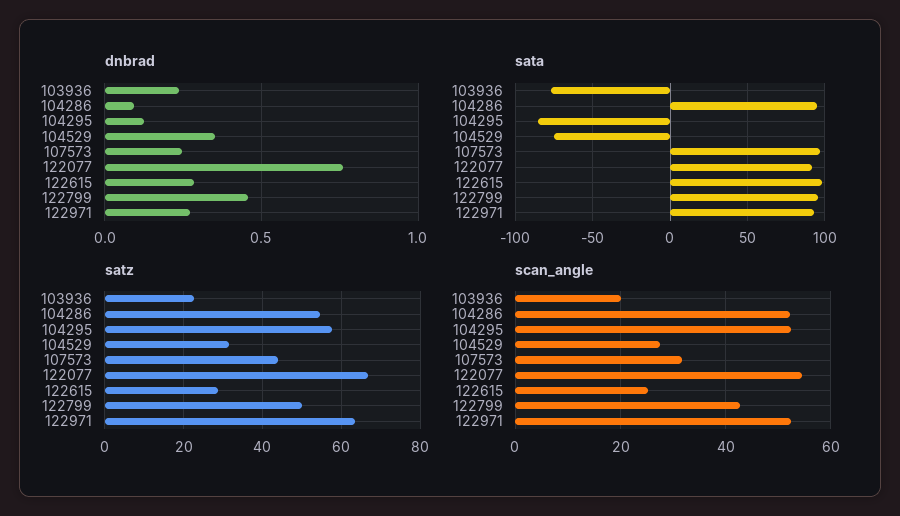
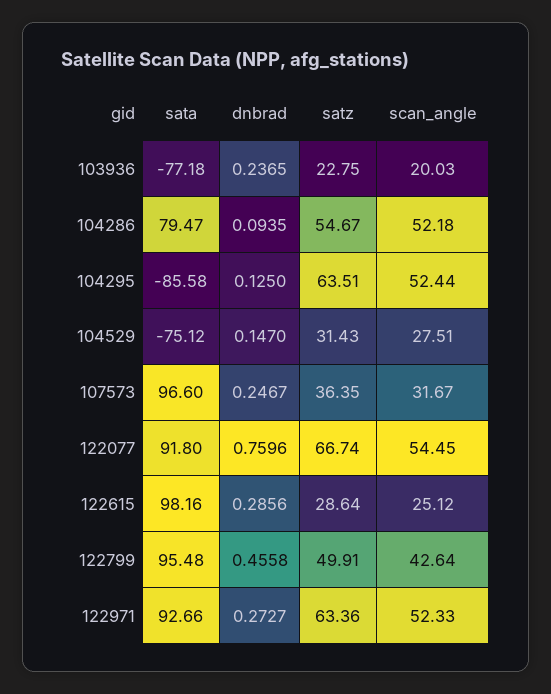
  {
    "dnbrad": {
      "103936": 0.2365,
      "104286": 0.0935,
      "104295": 0.125,
-     "104529": 0.35,
+     "104529": 0.147,
      "107573": 0.2467,
      "122077": 0.7596,
      "122615": 0.2856,
      "122799": 0.4558,
      "122971": 0.2727
    },
    "sata": {
      "103936": -77.18,
-     "104286": 95,
+     "104286": 79.47,
      "104295": -85.58,
      "104529": -75.12,
      "107573": 96.6,
      "122077": 91.8,
      "122615": 98.16,
      "122799": 95.48,
      "122971": 92.66
    },
    "satz": {
      "103936": 22.75,
      "104286": 54.67,
-     "104295": 58,
+     "104295": 63.51,
      "104529": 31.43,
-     "107573": 44,
+     "107573": 36.35,
      "122077": 66.74,
      "122615": 28.64,
      "122799": 49.91,
      "122971": 63.36
    },
    "scan_angle": {
      "103936": 20.03,
      "104286": 52.18,
      "104295": 52.44,
      "104529": 27.51,
      "107573": 31.67,
      "122077": 54.45,
      "122615": 25.12,
      "122799": 42.64,
      "122971": 52.33
    }
  }

